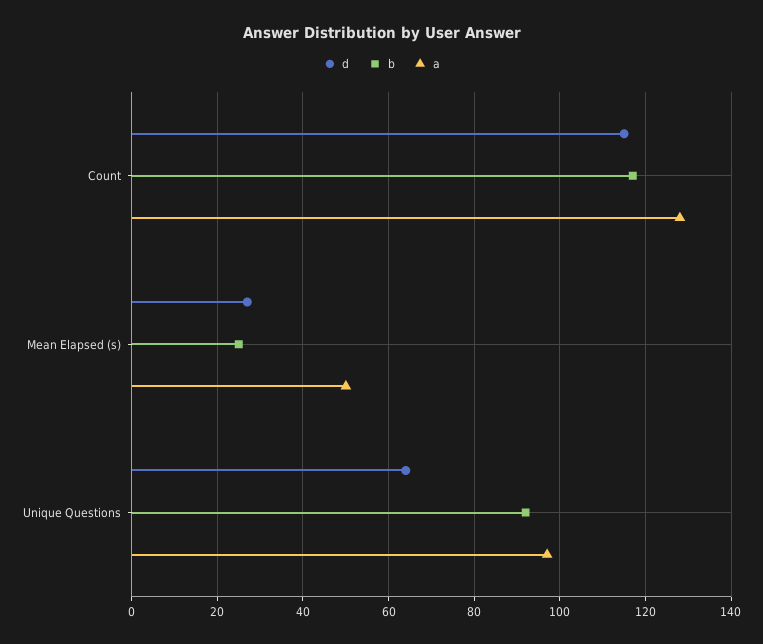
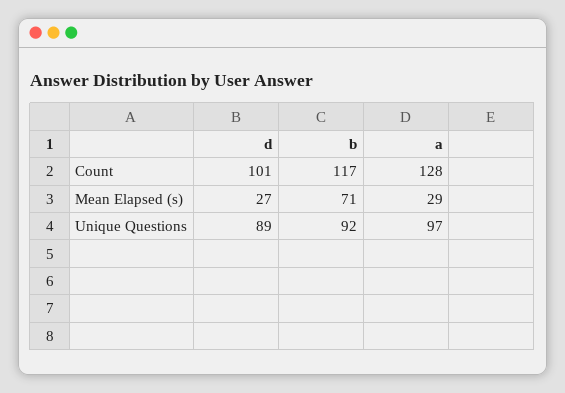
  {
    "d": {
-     "Count": 115,
+     "Count": 101,
      "Mean Elapsed (s)": 27,
-     "Unique Questions": 65
+     "Unique Questions": 89
    },
    "b": {
      "Count": 117,
-     "Mean Elapsed (s)": 25,
+     "Mean Elapsed (s)": 71,
      "Unique Questions": 92
    },
    "a": {
      "Count": 128,
-     "Mean Elapsed (s)": 50,
+     "Mean Elapsed (s)": 29,
      "Unique Questions": 97
    }
  }

